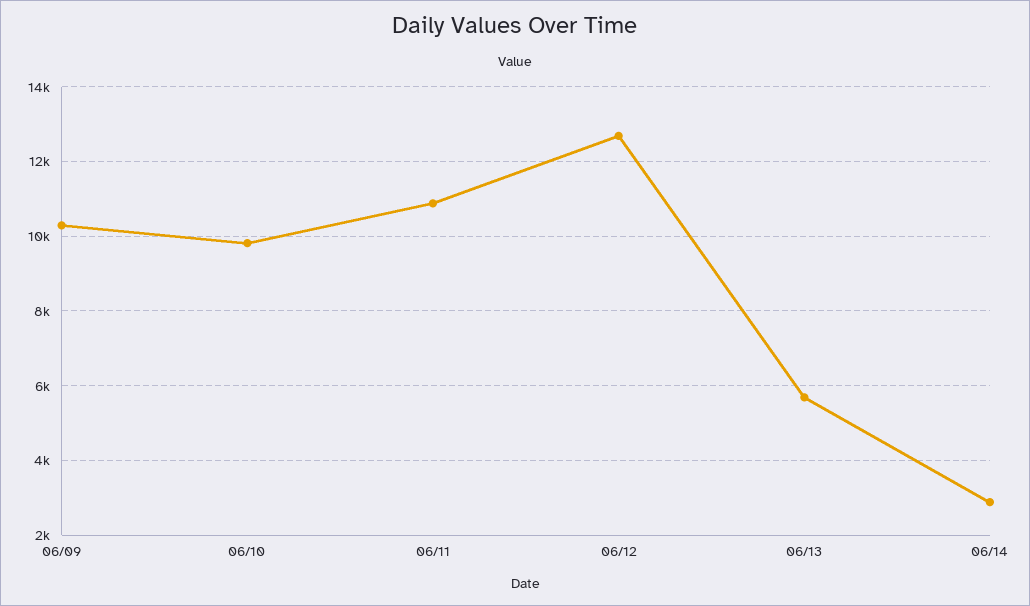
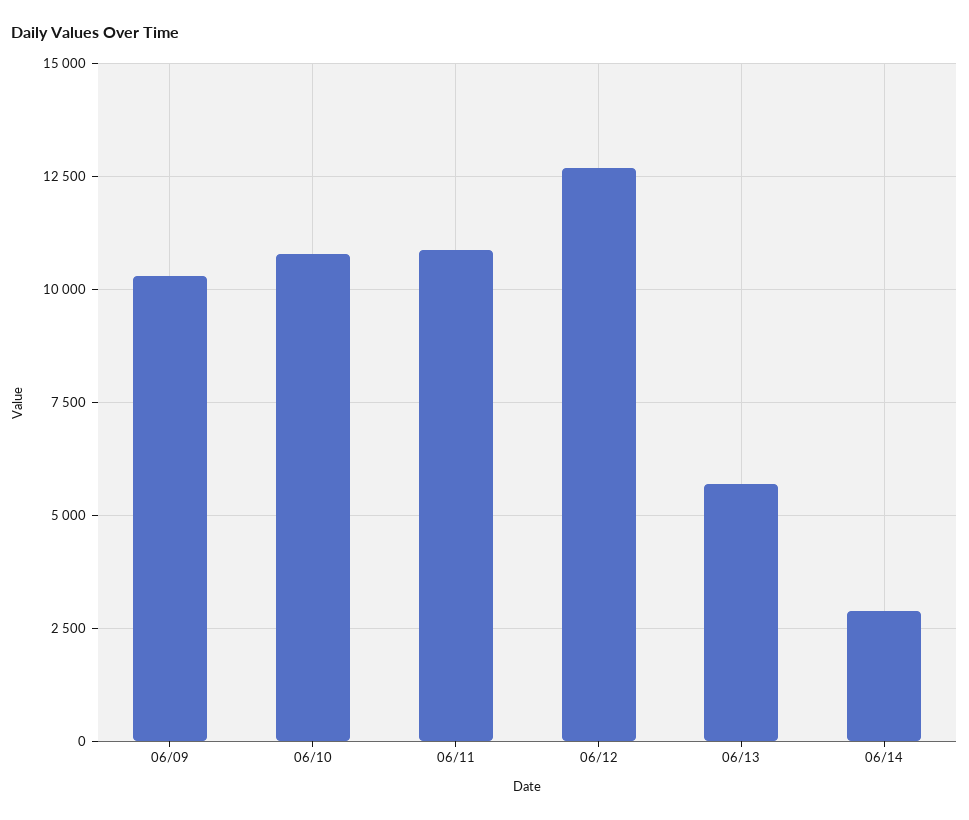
  {
    "06/09": 10200,
-   "06/10": 9800,
+   "06/10": 10750,
    "06/11": 10800,
    "06/12": 12600,
    "06/13": 5600,
    "06/14": 2800
  }

